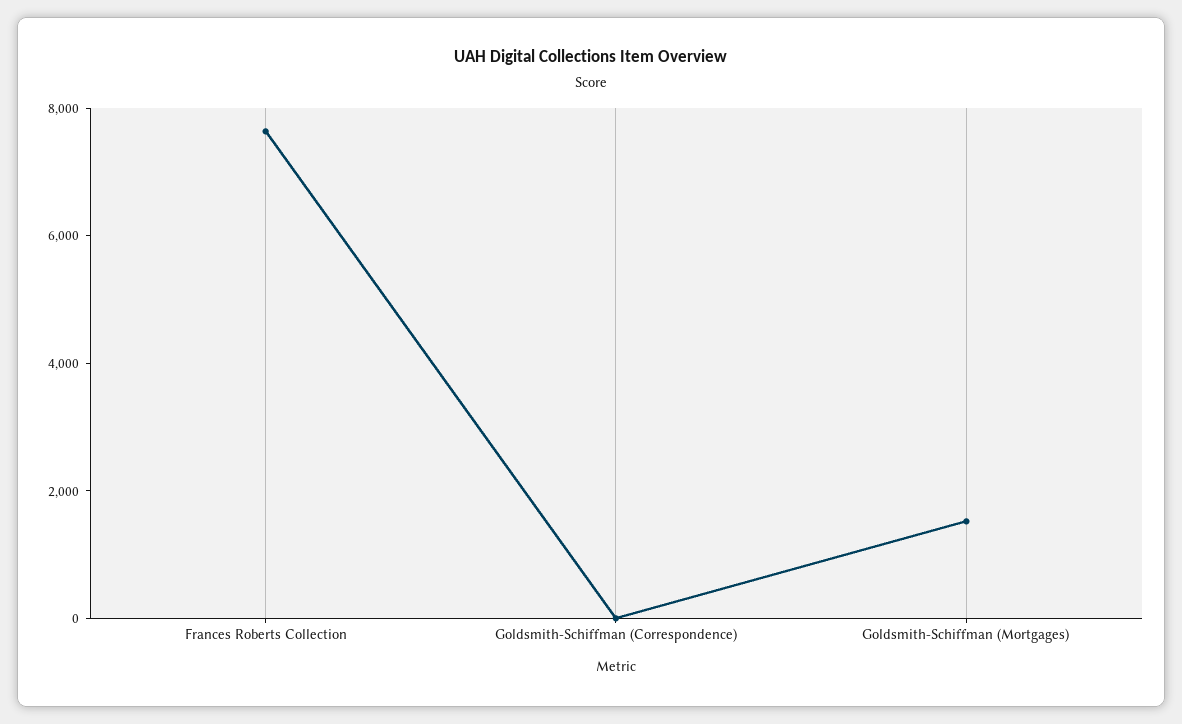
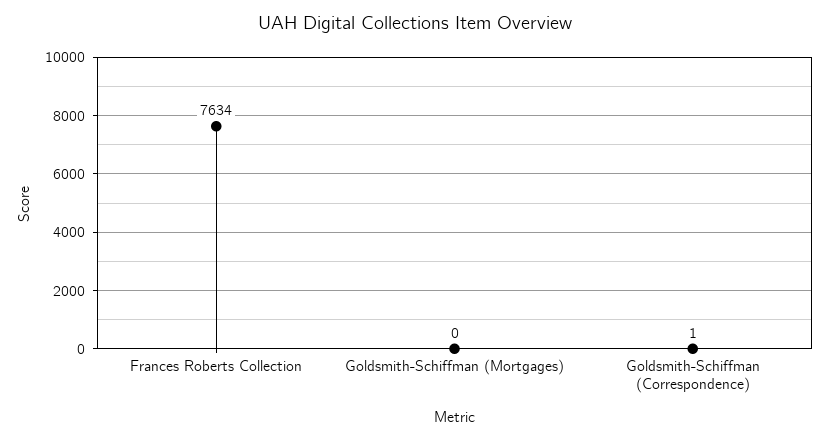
  {
    "Frances Roberts Collection": 7634,
    "Goldsmith-Schiffman (Correspondence)": 1,
-   "Goldsmith-Schiffman (Mortgages)": 1500
+   "Goldsmith-Schiffman (Mortgages)": 0
  }

